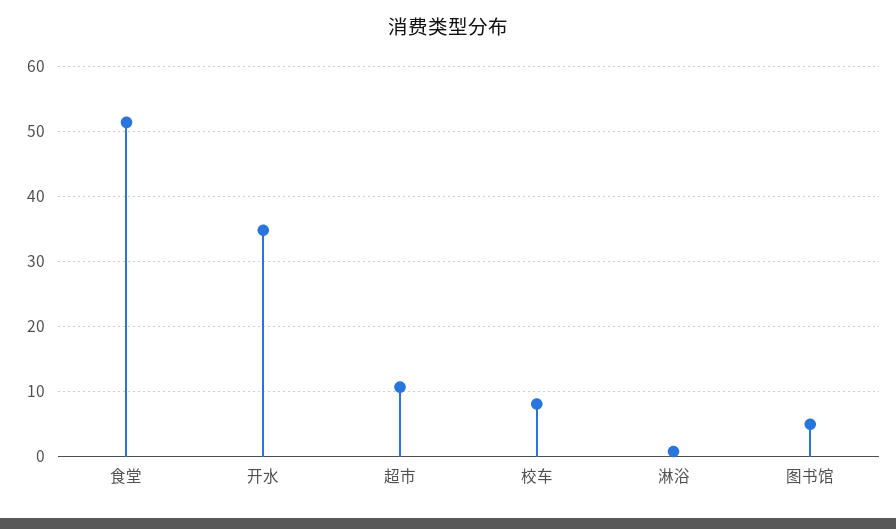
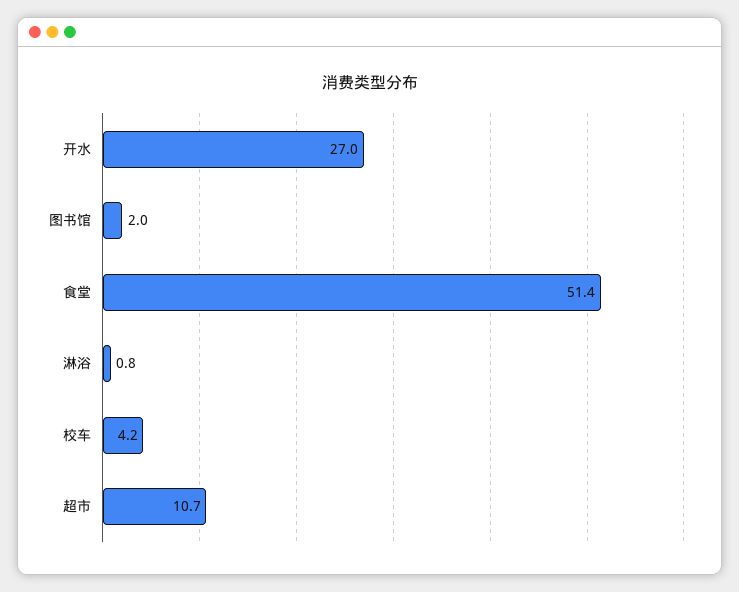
  {
    "食堂": 51.4,
-   "开水": 35,
+   "开水": 27,
    "超市": 10.7,
-   "校车": 8,
+   "校车": 4.2,
    "淋浴": 0.8,
-   "图书馆": 5
+   "图书馆": 2
  }

